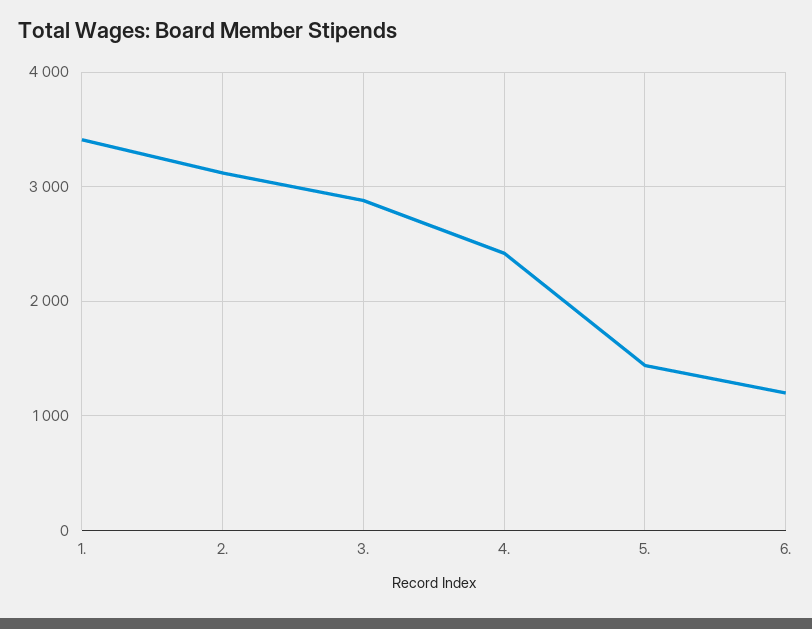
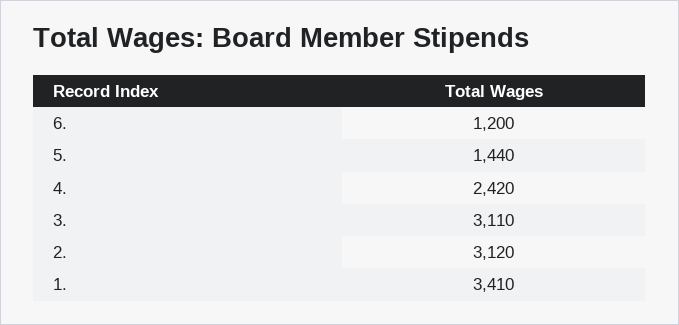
  {
    "1.": 3410,
    "2.": 3120,
-   "3.": 2900,
+   "3.": 3110,
    "4.": 2420,
    "5.": 1440,
    "6.": 1200
  }

